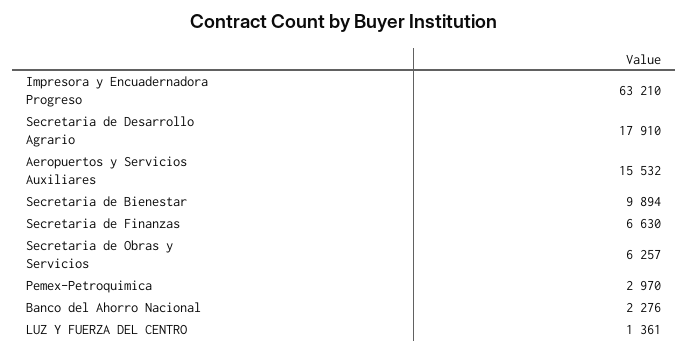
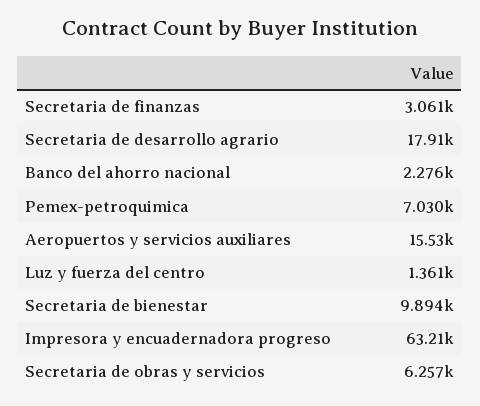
  {
    "Impresora y Encuadernadora Progreso": 63210,
    "Secretaria de Desarrollo Agrario": 17910,
    "Aeropuertos y Servicios Auxiliares": 15532,
    "Secretaria de Bienestar": 9894,
-   "Secretaria de Finanzas": 6630,
+   "Secretaria de Finanzas": 3061,
    "Secretaria de Obras y Servicios": 6257,
-   "Pemex-Petroquimica": 2970,
+   "Pemex-Petroquimica": 7030,
    "Banco del Ahorro Nacional": 2276,
    "LUZ Y FUERZA DEL CENTRO": 1361
  }

